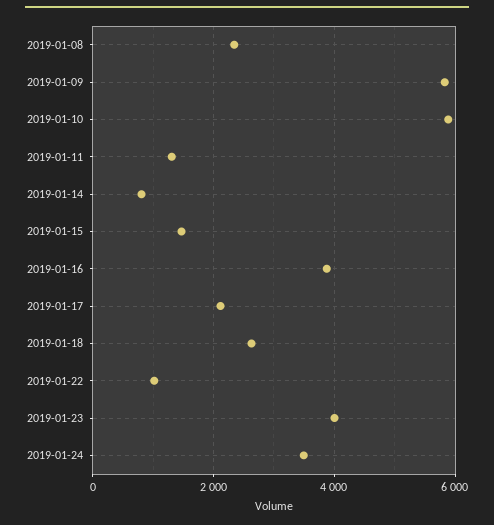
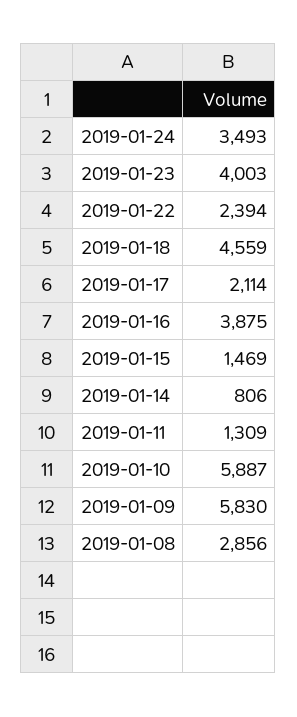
  {
-   "2019-01-08": 2400,
+   "2019-01-08": 2856,
    "2019-01-09": 5830,
    "2019-01-10": 5887,
    "2019-01-11": 1309,
    "2019-01-14": 806,
    "2019-01-15": 1469,
    "2019-01-16": 3875,
    "2019-01-17": 2114,
-   "2019-01-18": 2600,
+   "2019-01-18": 4559,
-   "2019-01-22": 1000,
+   "2019-01-22": 2394,
    "2019-01-23": 4003,
    "2019-01-24": 3493
  }

